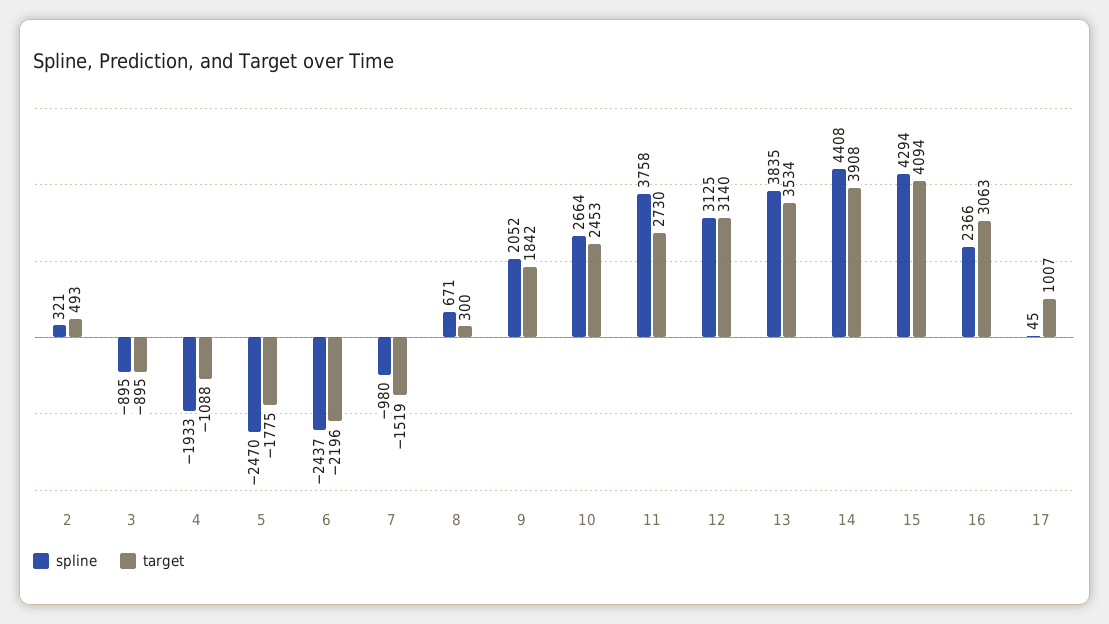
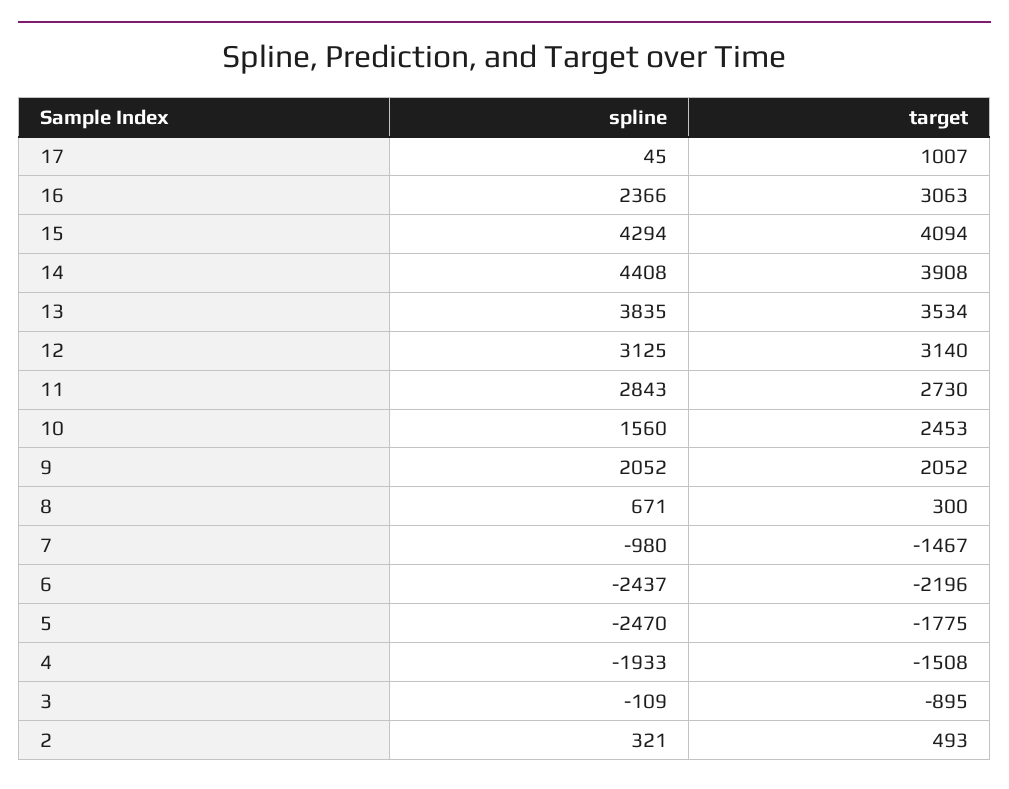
  {
    "spline": {
      "2": 321,
-     "3": -895,
+     "3": -109,
      "4": -1933,
      "5": -2470,
      "6": -2437,
      "7": -980,
      "8": 671,
      "9": 2052,
-     "10": 2664,
+     "10": 1560,
-     "11": 3758,
+     "11": 2843,
      "12": 3125,
      "13": 3835,
      "14": 4408,
      "15": 4294,
      "16": 2366,
      "17": 45
    },
    "target": {
      "2": 493,
      "3": -895,
-     "4": -1088,
+     "4": -1508,
      "5": -1775,
      "6": -2196,
-     "7": -1519,
+     "7": -1467,
      "8": 300,
-     "9": 1842,
+     "9": 2052,
      "10": 2453,
      "11": 2730,
      "12": 3140,
      "13": 3534,
      "14": 3908,
      "15": 4094,
      "16": 3063,
      "17": 1007
    }
  }

